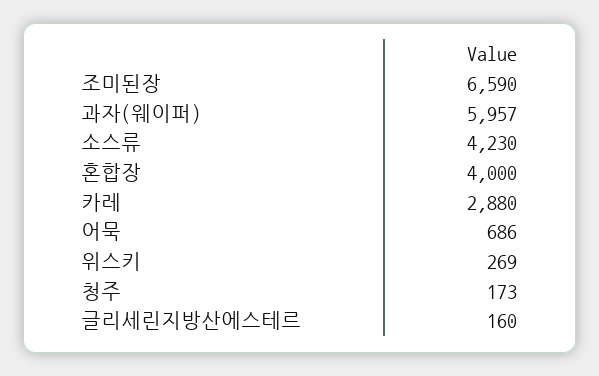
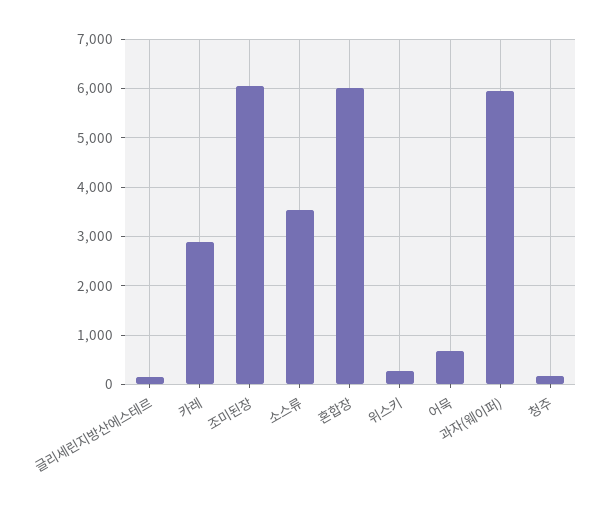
  {
-   "조미된장": 6590,
+   "조미된장": 6000,
    "과자(웨이퍼)": 5957,
-   "소스류": 4230,
+   "소스류": 3600,
-   "혼합장": 4000,
+   "혼합장": 6000,
    "카레": 2880,
    "어묵": 686,
    "위스키": 269,
    "청주": 173,
    "글리세린지방산에스테르": 160
  }

